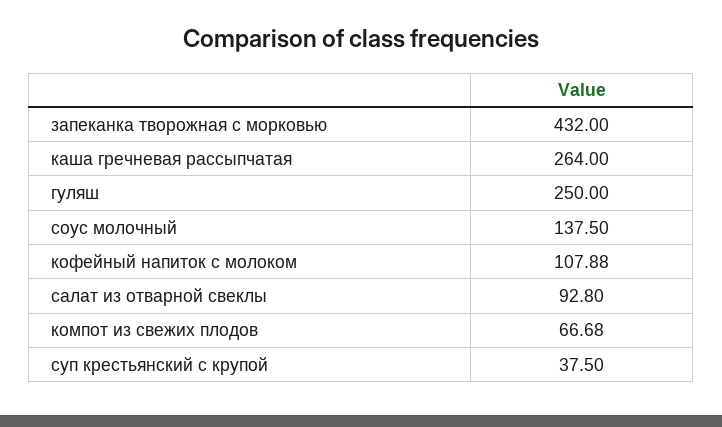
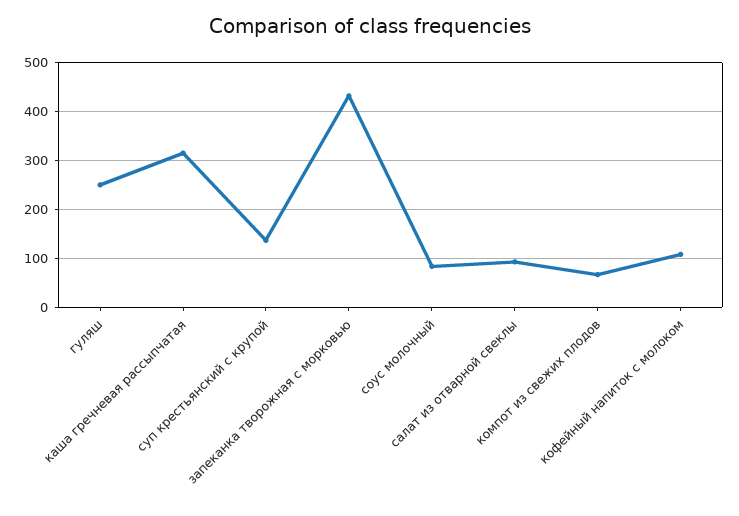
  {
    "запеканка творожная с морковью": 432,
-   "каша гречневая рассыпчатая": 264,
+   "каша гречневая рассыпчатая": 320,
    "гуляш": 250,
-   "соус молочный": 137.5,
+   "соус молочный": 80,
    "кофейный напиток с молоком": 107.88,
    "салат из отварной свеклы": 92.8,
    "компот из свежих плодов": 66.68,
-   "суп крестьянский с крупой": 37.5
+   "суп крестьянский с крупой": 140
  }

